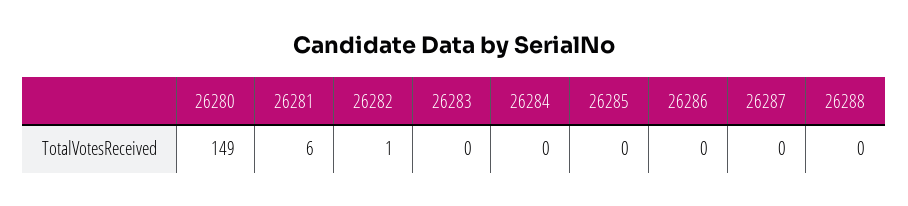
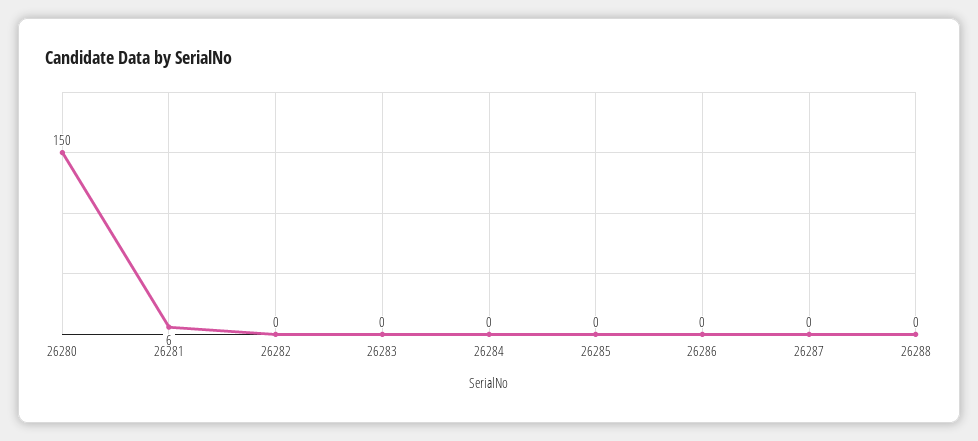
  {
-   "26280": 149,
+   "26280": 150,
    "26281": 6,
-   "26282": 1,
+   "26282": 0,
    "26283": 0,
    "26284": 0,
    "26285": 0,
    "26286": 0,
    "26287": 0,
    "26288": 0
  }

